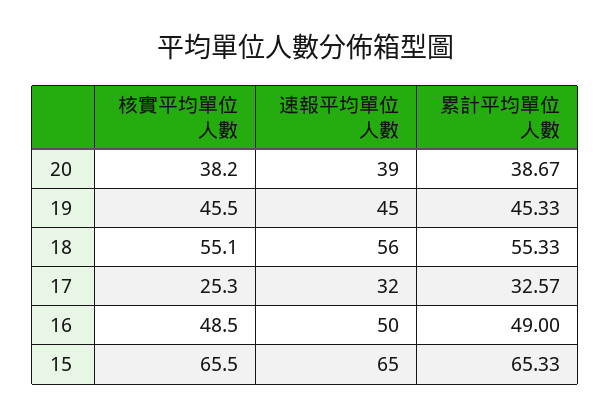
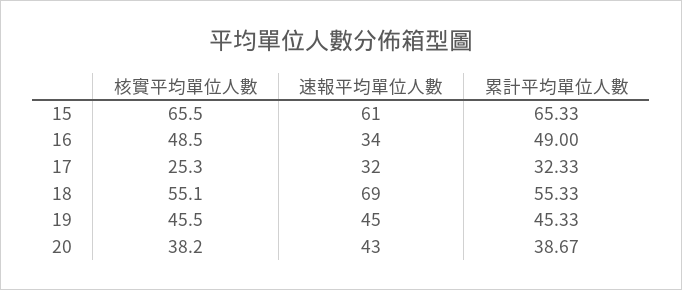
  {
    "核實平均單位人數": {
      "20": 38.2,
      "19": 45.5,
      "18": 55.1,
      "17": 25.3,
      "16": 48.5,
      "15": 65.5
    },
    "速報平均單位人數": {
-     "20": 39,
+     "20": 43,
      "19": 45,
-     "18": 56,
+     "18": 69,
      "17": 32,
-     "16": 50,
+     "16": 34,
-     "15": 65
+     "15": 61
    },
    "累計平均單位人數": {
      "20": 38.67,
      "19": 45.33,
      "18": 55.33,
-     "17": 32.57,
+     "17": 32.33,
      "16": 49,
      "15": 65.33
    }
  }

